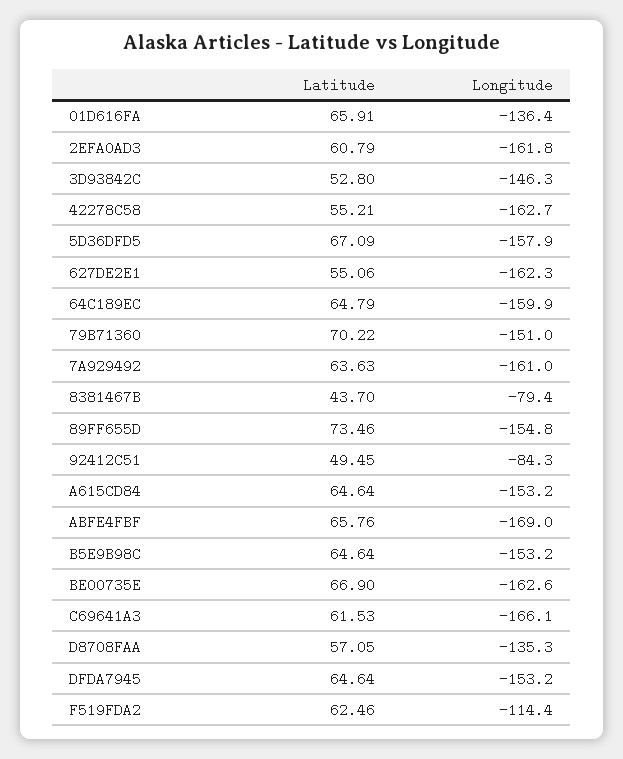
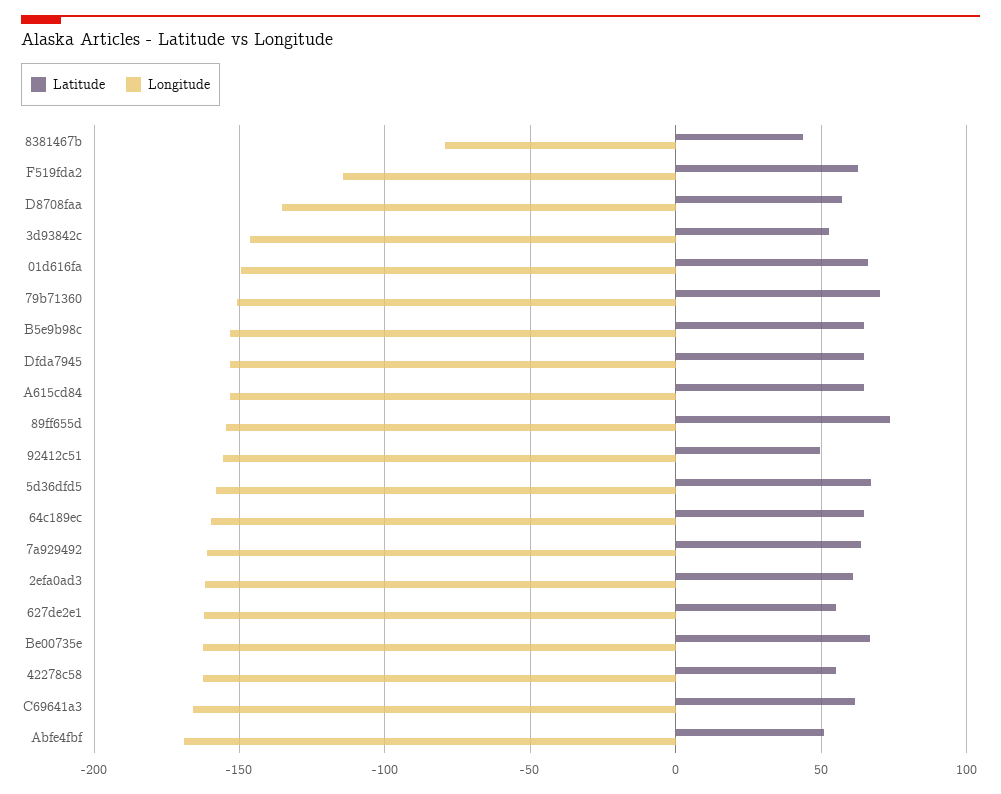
  {
    "Latitude": {
      "01D616FA": 65.91,
      "2EFA0AD3": 60.79,
      "3D93842C": 52.8,
      "42278C58": 55.21,
      "5D36DFD5": 67.09,
      "627DE2E1": 55.06,
      "64C189EC": 64.79,
      "79B71360": 70.22,
      "7A929492": 63.63,
      "8381467B": 43.7,
      "89FF655D": 73.46,
      "92412C51": 49.45,
      "A615CD84": 64.64,
-     "ABFE4FBF": 65.76,
+     "ABFE4FBF": 50,
      "B5E9B98C": 64.64,
      "BE00735E": 66.9,
      "C69641A3": 61.53,
      "D8708FAA": 57.05,
      "DFDA7945": 64.64,
      "F519FDA2": 62.46
    },
    "Longitude": {
-     "01D616FA": -136.4,
+     "01D616FA": -150,
      "2EFA0AD3": -161.8,
      "3D93842C": -146.3,
      "42278C58": -162.7,
      "5D36DFD5": -157.9,
      "627DE2E1": -162.3,
      "64C189EC": -159.9,
      "79B71360": -151,
      "7A929492": -161,
      "8381467B": -79.4,
      "89FF655D": -154.8,
-     "92412C51": -84.3,
+     "92412C51": -155,
      "A615CD84": -153.2,
      "ABFE4FBF": -169,
      "B5E9B98C": -153.2,
      "BE00735E": -162.6,
      "C69641A3": -166.1,
      "D8708FAA": -135.3,
      "DFDA7945": -153.2,
      "F519FDA2": -114.4
    }
  }

